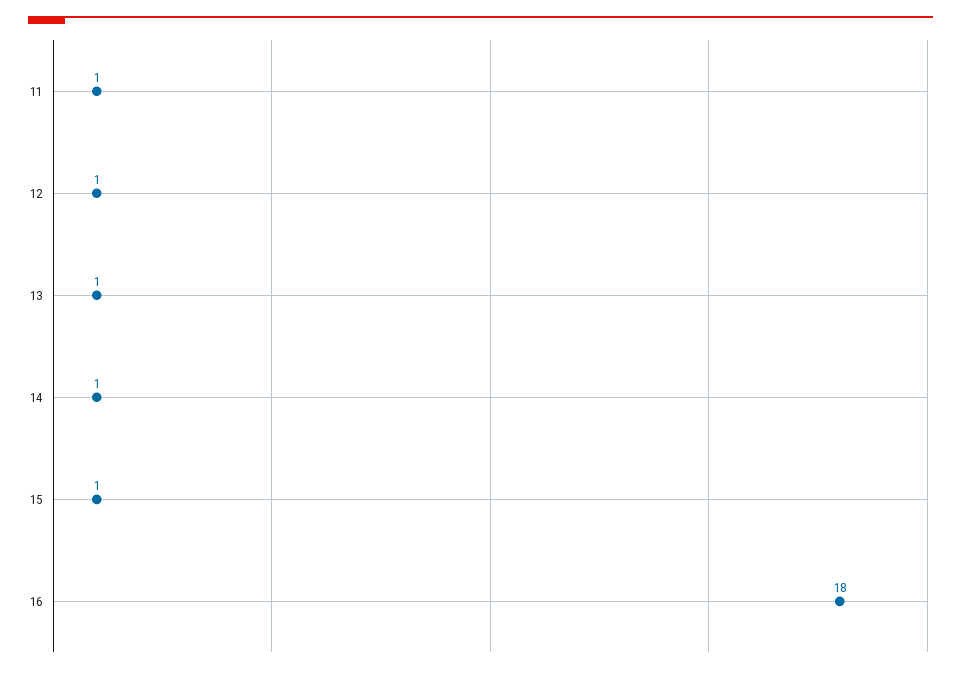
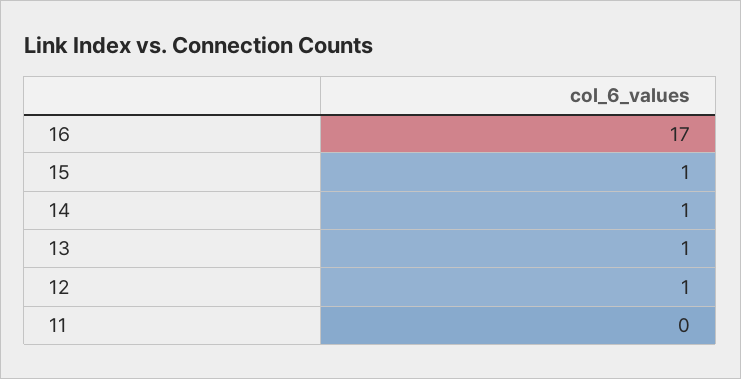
  {
-   "11": 1,
+   "11": 0,
    "12": 1,
    "13": 1,
    "14": 1,
    "15": 1,
-   "16": 18
+   "16": 17
  }

